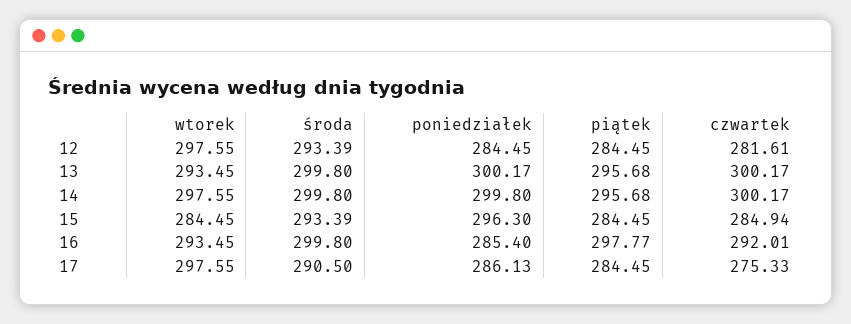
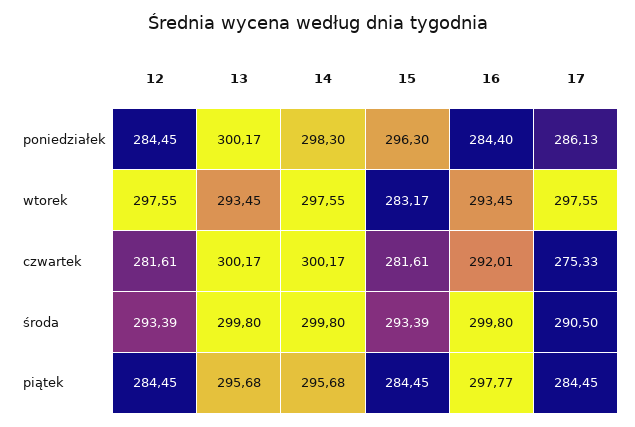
  {
    "wtorek": {
      "12": 297.55,
      "13": 293.45,
      "14": 297.55,
-     "15": 284.45,
+     "15": 283.17,
      "16": 293.45,
      "17": 297.55
    },
    "środa": {
      "12": 293.39,
      "13": 299.8,
      "14": 299.8,
      "15": 293.39,
      "16": 299.8,
      "17": 290.5
    },
    "poniedziałek": {
      "12": 284.45,
      "13": 300.17,
-     "14": 299.8,
+     "14": 298.3,
      "15": 296.3,
-     "16": 285.4,
+     "16": 284.4,
      "17": 286.13
    },
    "piątek": {
      "12": 284.45,
      "13": 295.68,
      "14": 295.68,
      "15": 284.45,
      "16": 297.77,
      "17": 284.45
    },
    "czwartek": {
      "12": 281.61,
      "13": 300.17,
      "14": 300.17,
-     "15": 284.94,
+     "15": 281.61,
      "16": 292.01,
      "17": 275.33
    }
  }

